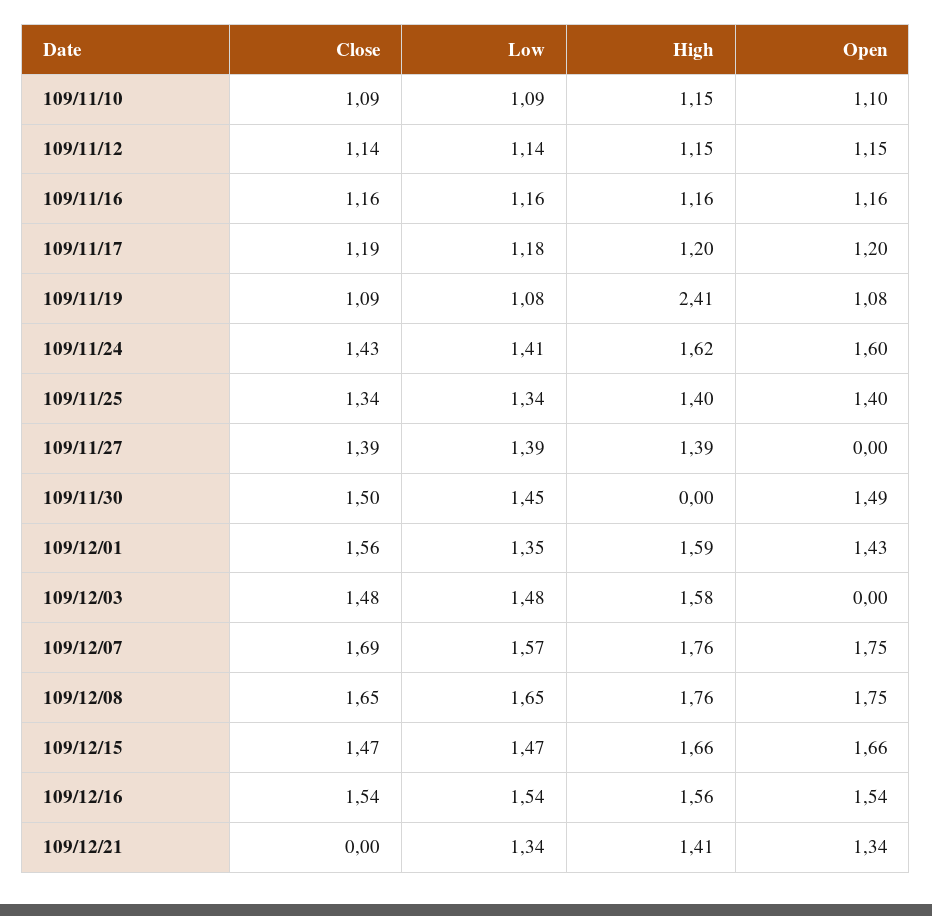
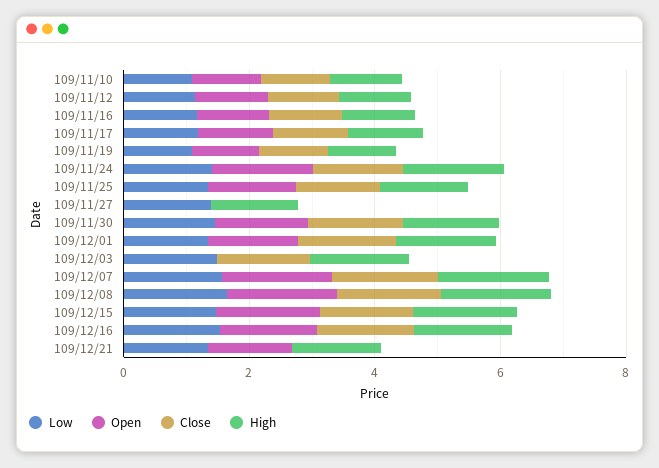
  {
    "Close": {
      "109/11/10": 1.09,
      "109/11/12": 1.14,
      "109/11/16": 1.16,
      "109/11/17": 1.19,
      "109/11/19": 1.09,
      "109/11/24": 1.43,
      "109/11/25": 1.34,
-     "109/11/27": 1.39,
+     "109/11/27": 0,
      "109/11/30": 1.5,
      "109/12/01": 1.56,
      "109/12/03": 1.48,
      "109/12/07": 1.69,
      "109/12/08": 1.65,
      "109/12/15": 1.47,
      "109/12/16": 1.54,
      "109/12/21": 0
    },
    "Low": {
      "109/11/10": 1.09,
      "109/11/12": 1.14,
      "109/11/16": 1.16,
      "109/11/17": 1.18,
      "109/11/19": 1.08,
      "109/11/24": 1.41,
      "109/11/25": 1.34,
      "109/11/27": 1.39,
      "109/11/30": 1.45,
      "109/12/01": 1.35,
      "109/12/03": 1.48,
      "109/12/07": 1.57,
      "109/12/08": 1.65,
      "109/12/15": 1.47,
      "109/12/16": 1.54,
      "109/12/21": 1.34
    },
    "High": {
      "109/11/10": 1.15,
      "109/11/12": 1.15,
      "109/11/16": 1.16,
      "109/11/17": 1.2,
-     "109/11/19": 2.41,
+     "109/11/19": 1,
      "109/11/24": 1.62,
      "109/11/25": 1.4,
      "109/11/27": 1.39,
-     "109/11/30": 0,
+     "109/11/30": 1.5,
      "109/12/01": 1.59,
      "109/12/03": 1.58,
      "109/12/07": 1.76,
      "109/12/08": 1.76,
      "109/12/15": 1.66,
      "109/12/16": 1.56,
      "109/12/21": 1.41
    },
    "Open": {
      "109/11/10": 1.1,
      "109/11/12": 1.15,
      "109/11/16": 1.16,
      "109/11/17": 1.2,
      "109/11/19": 1.08,
      "109/11/24": 1.6,
      "109/11/25": 1.4,
      "109/11/27": 0,
      "109/11/30": 1.49,
      "109/12/01": 1.43,
      "109/12/03": 0,
      "109/12/07": 1.75,
      "109/12/08": 1.75,
      "109/12/15": 1.66,
      "109/12/16": 1.54,
      "109/12/21": 1.34
    }
  }

